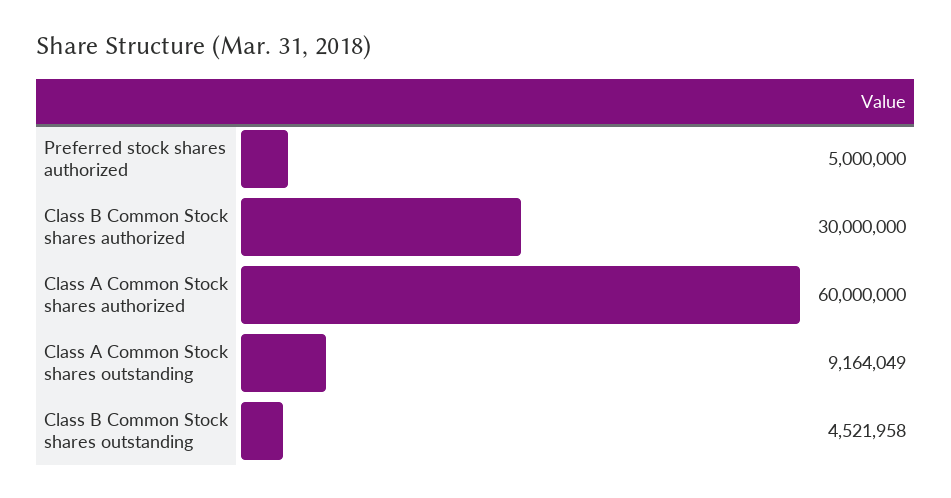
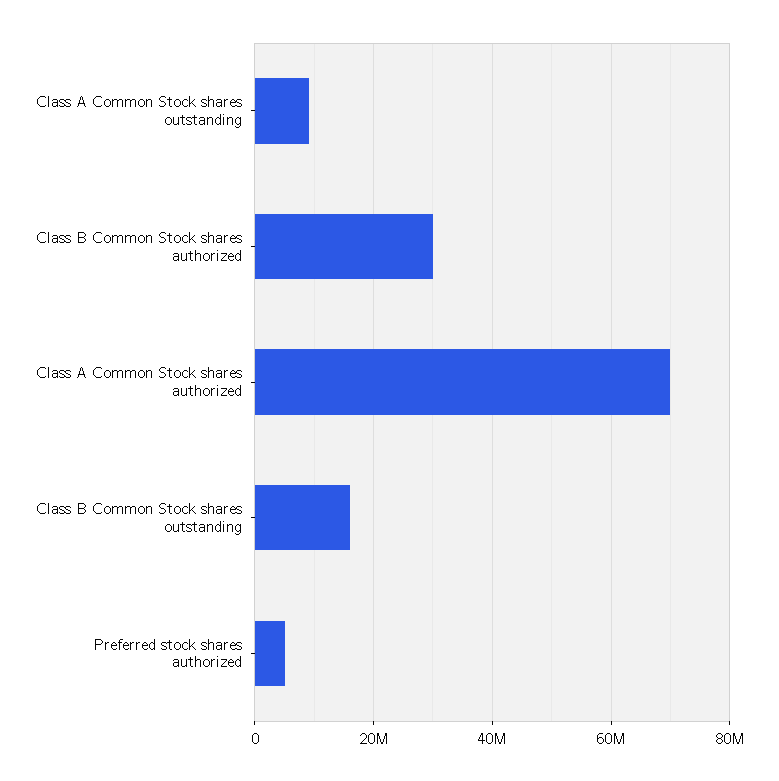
  {
    "Preferred stock shares authorized": 5000000,
    "Class B Common Stock shares authorized": 30000000,
-   "Class A Common Stock shares authorized": 60000000,
+   "Class A Common Stock shares authorized": 70000000,
    "Class A Common Stock shares outstanding": 9164049,
-   "Class B Common Stock shares outstanding": 4521958
+   "Class B Common Stock shares outstanding": 16000000
  }

